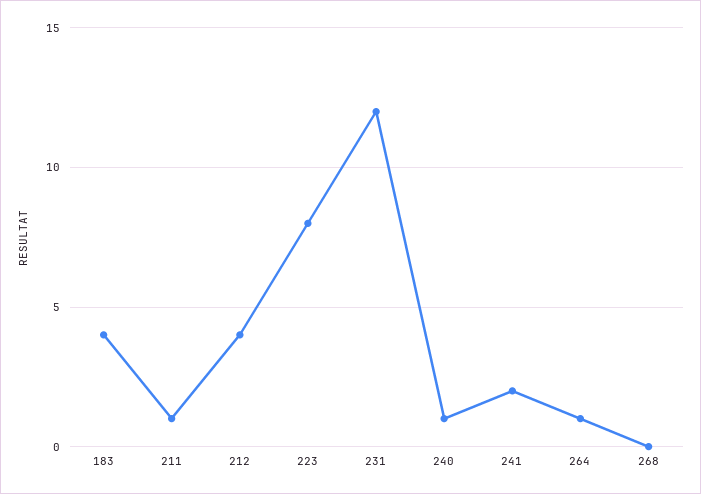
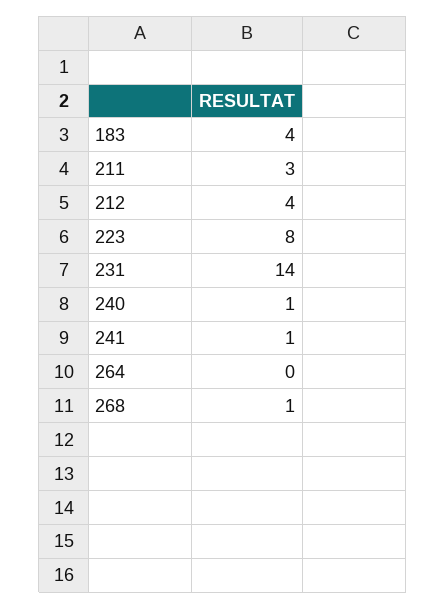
  {
    "183": 4,
-   "211": 1,
+   "211": 3,
    "212": 4,
    "223": 8,
-   "231": 12,
+   "231": 14,
    "240": 1,
-   "241": 2,
+   "241": 1,
-   "264": 1,
+   "264": 0,
-   "268": 0
+   "268": 1
  }

